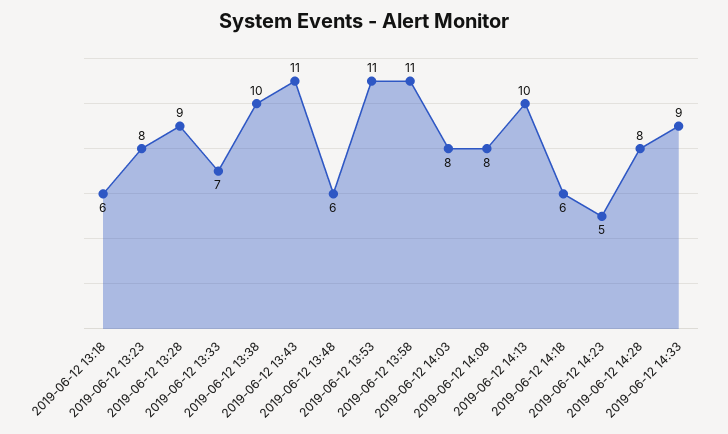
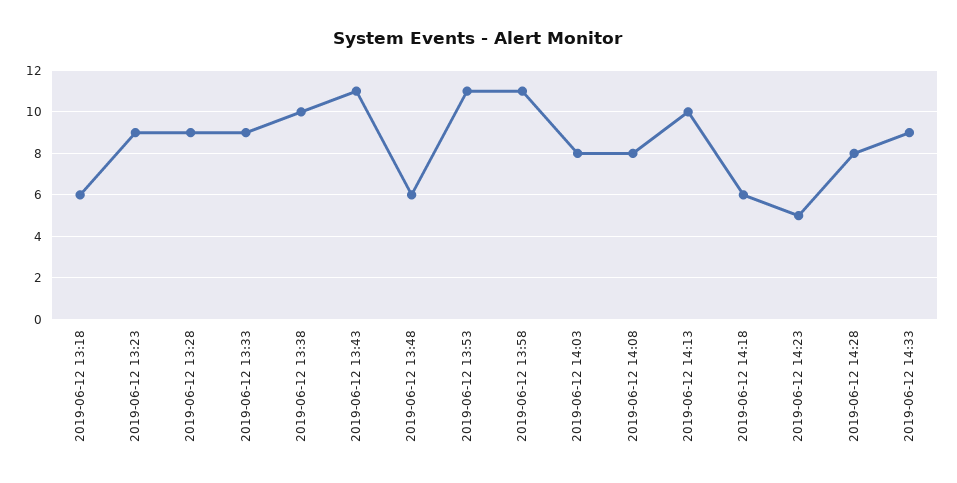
  {
    "2019-06-12 13:18": 6,
-   "2019-06-12 13:23": 8,
+   "2019-06-12 13:23": 9,
    "2019-06-12 13:28": 9,
-   "2019-06-12 13:33": 7,
+   "2019-06-12 13:33": 9,
    "2019-06-12 13:38": 10,
    "2019-06-12 13:43": 11,
    "2019-06-12 13:48": 6,
    "2019-06-12 13:53": 11,
    "2019-06-12 13:58": 11,
    "2019-06-12 14:03": 8,
    "2019-06-12 14:08": 8,
    "2019-06-12 14:13": 10,
    "2019-06-12 14:18": 6,
    "2019-06-12 14:23": 5,
    "2019-06-12 14:28": 8,
    "2019-06-12 14:33": 9
  }

